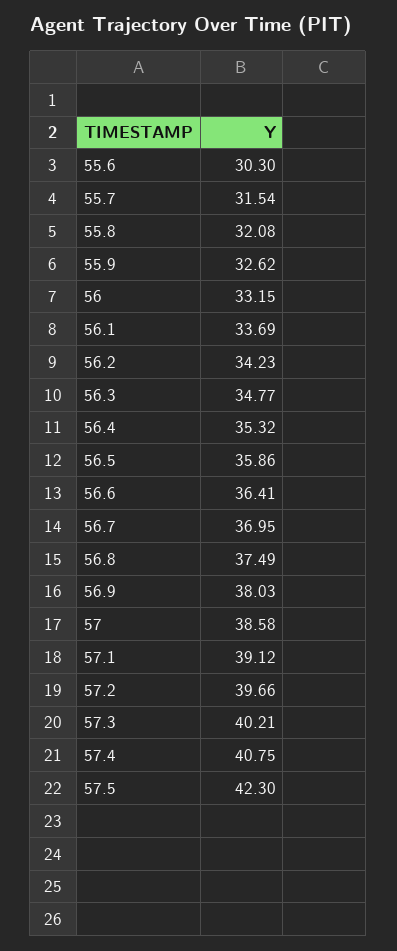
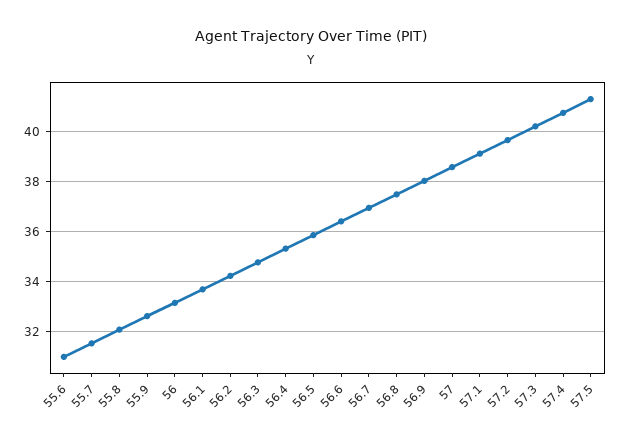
  {
-   "55.6": 30.3,
+   "55.6": 31,
    "55.7": 31.54,
    "55.8": 32.08,
    "55.9": 32.62,
    "56": 33.15,
    "56.1": 33.69,
    "56.2": 34.23,
    "56.3": 34.77,
    "56.4": 35.32,
    "56.5": 35.86,
    "56.6": 36.41,
    "56.7": 36.95,
    "56.8": 37.49,
    "56.9": 38.03,
    "57": 38.58,
    "57.1": 39.12,
    "57.2": 39.66,
    "57.3": 40.21,
    "57.4": 40.75,
-   "57.5": 42.3
+   "57.5": 41.25
  }

